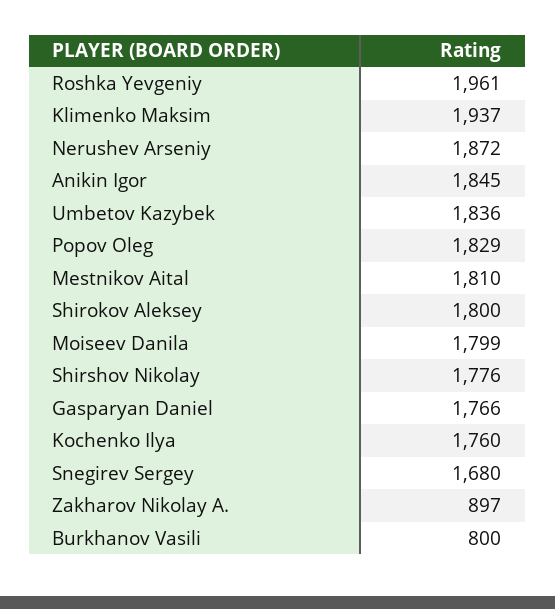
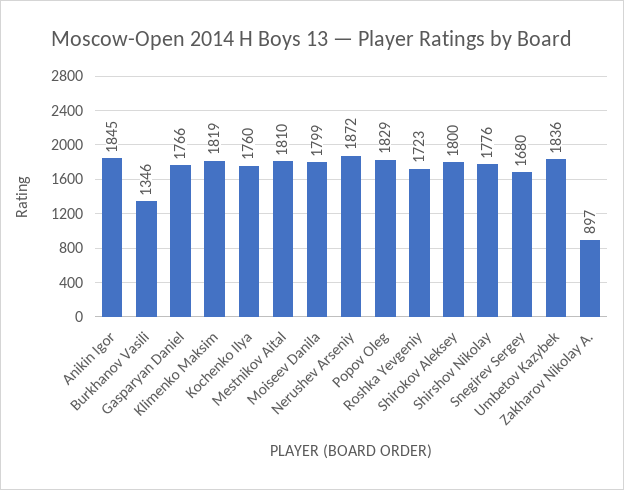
  {
-   "Roshka Yevgeniy": 1961,
+   "Roshka Yevgeniy": 1723,
-   "Klimenko Maksim": 1937,
+   "Klimenko Maksim": 1819,
    "Nerushev Arseniy": 1872,
    "Anikin Igor": 1845,
    "Umbetov Kazybek": 1836,
    "Popov Oleg": 1829,
    "Mestnikov Aital": 1810,
    "Shirokov Aleksey": 1800,
    "Moiseev Danila": 1799,
    "Shirshov Nikolay": 1776,
    "Gasparyan Daniel": 1766,
    "Kochenko Ilya": 1760,
    "Snegirev Sergey": 1680,
    "Zakharov Nikolay A.": 897,
-   "Burkhanov Vasili": 800
+   "Burkhanov Vasili": 1346
  }

